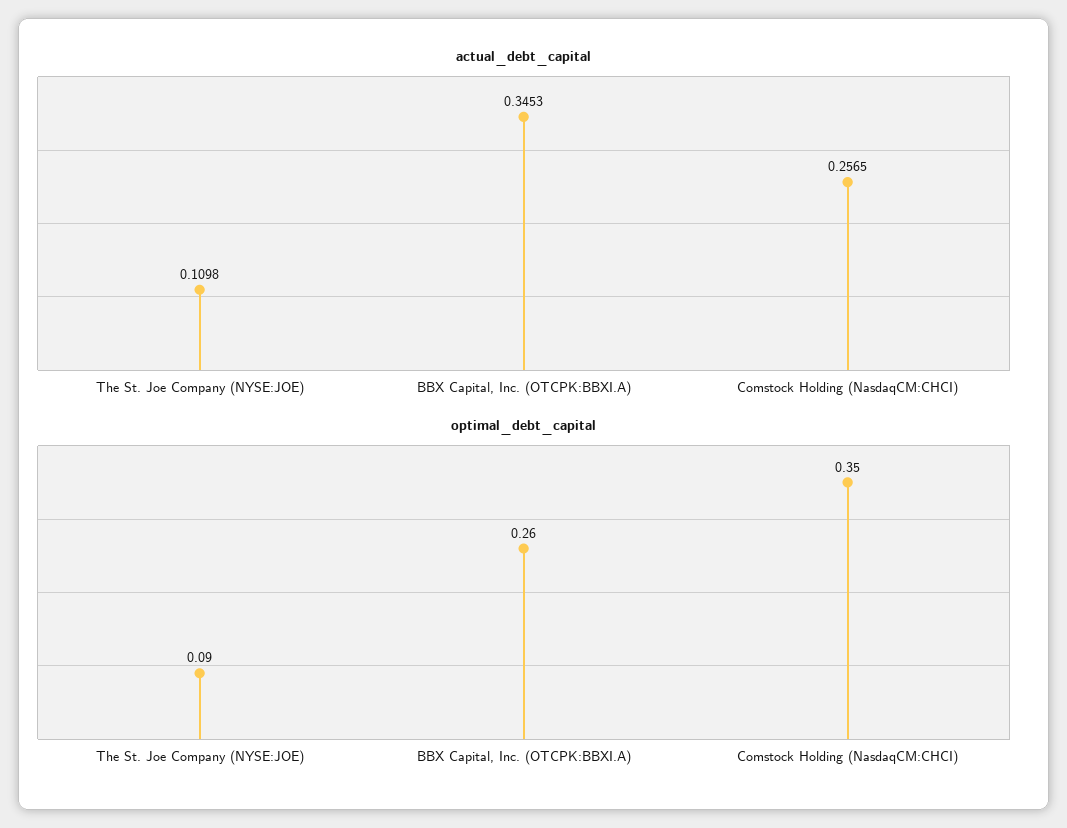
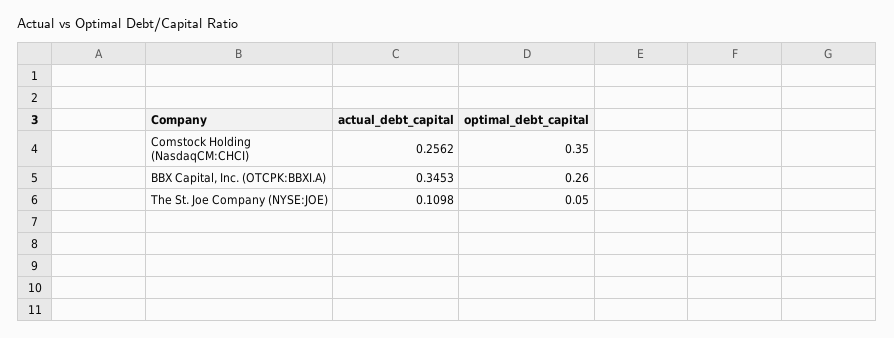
  {
    "actual_debt_capital": {
      "The St. Joe Company (NYSE:JOE)": 0.1098,
      "BBX Capital, Inc. (OTCPK:BBXI.A)": 0.3453,
-     "Comstock Holding (NasdaqCM:CHCI)": 0.2565
+     "Comstock Holding (NasdaqCM:CHCI)": 0.2562
    },
    "optimal_debt_capital": {
-     "The St. Joe Company (NYSE:JOE)": 0.09,
+     "The St. Joe Company (NYSE:JOE)": 0.05,
      "BBX Capital, Inc. (OTCPK:BBXI.A)": 0.26,
      "Comstock Holding (NasdaqCM:CHCI)": 0.35
    }
  }

